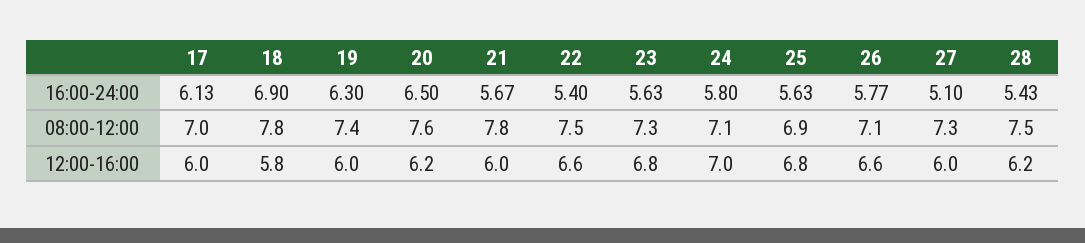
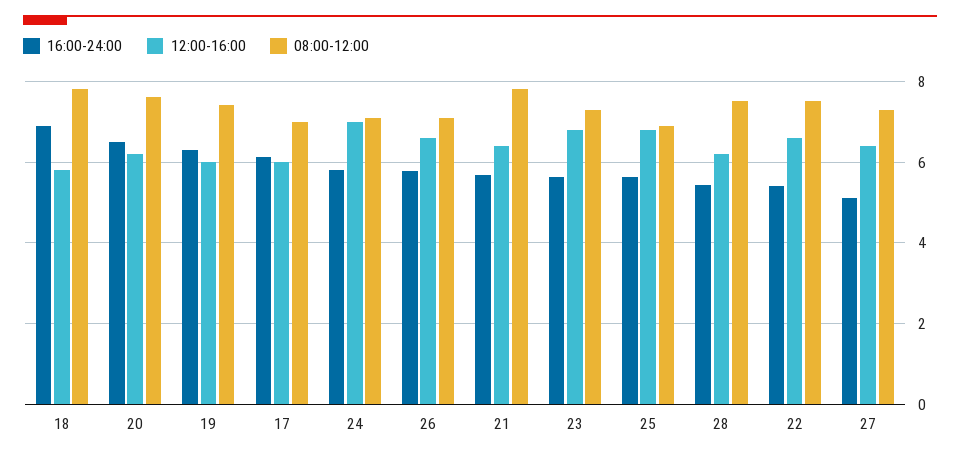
  {
    "16:00-24:00": {
      "17": 6.13,
      "18": 6.9,
      "19": 6.3,
      "20": 6.5,
      "21": 5.67,
      "22": 5.4,
      "23": 5.63,
      "24": 5.8,
      "25": 5.63,
      "26": 5.77,
      "27": 5.1,
      "28": 5.43
    },
    "08:00-12:00": {
      "17": 7,
      "18": 7.8,
      "19": 7.4,
      "20": 7.6,
      "21": 7.8,
      "22": 7.5,
      "23": 7.3,
      "24": 7.1,
      "25": 6.9,
      "26": 7.1,
      "27": 7.3,
      "28": 7.5
    },
    "12:00-16:00": {
      "17": 6,
      "18": 5.8,
      "19": 6,
      "20": 6.2,
-     "21": 6,
+     "21": 6.4,
      "22": 6.6,
      "23": 6.8,
      "24": 7,
      "25": 6.8,
      "26": 6.6,
-     "27": 6,
+     "27": 6.4,
      "28": 6.2
    }
  }

